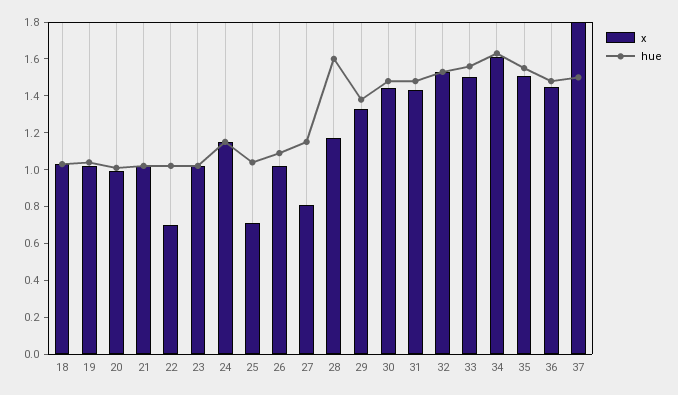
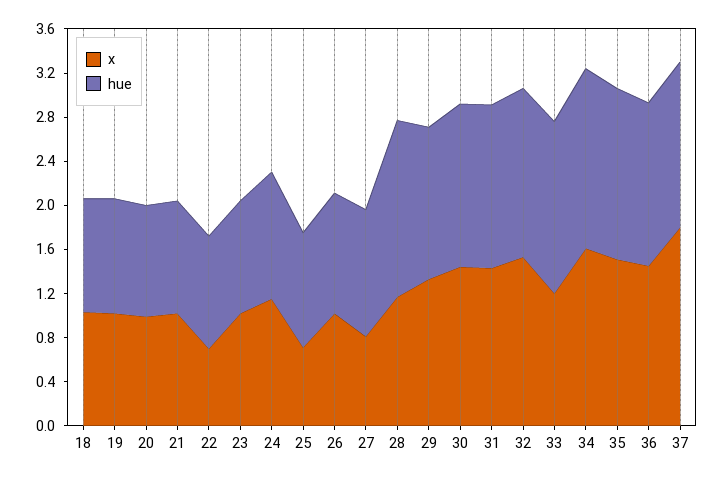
  {
    "x": {
      "18": 1.05,
      "19": 1,
      "20": 1,
      "21": 1,
      "22": 0.7,
      "23": 1,
      "24": 1.15,
      "25": 0.7,
      "26": 1,
      "27": 0.8,
      "28": 1.15,
      "29": 1.35,
      "30": 1.45,
      "31": 1.45,
      "32": 1.55,
-     "33": 1.5,
+     "33": 1.2,
      "34": 1.6,
      "35": 1.5,
      "36": 1.45,
      "37": 1.8
    },
    "hue": {
      "18": 1.05,
      "19": 1.05,
      "20": 1,
      "21": 1,
      "22": 1,
      "23": 1,
      "24": 1.15,
      "25": 1.05,
      "26": 1.1,
      "27": 1.15,
      "28": 1.6,
      "29": 1.4,
      "30": 1.5,
      "31": 1.5,
      "32": 1.55,
      "33": 1.55,
      "34": 1.65,
      "35": 1.55,
      "36": 1.5,
      "37": 1.5
    }
  }

